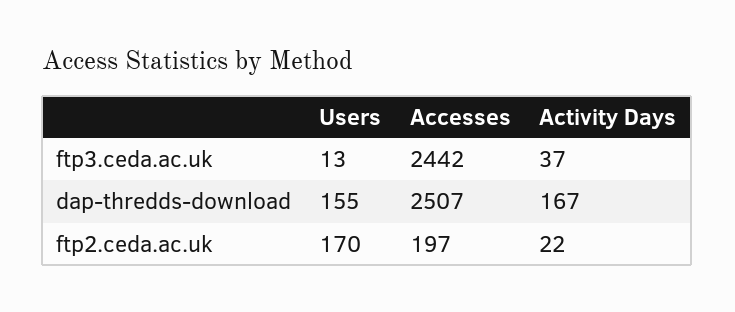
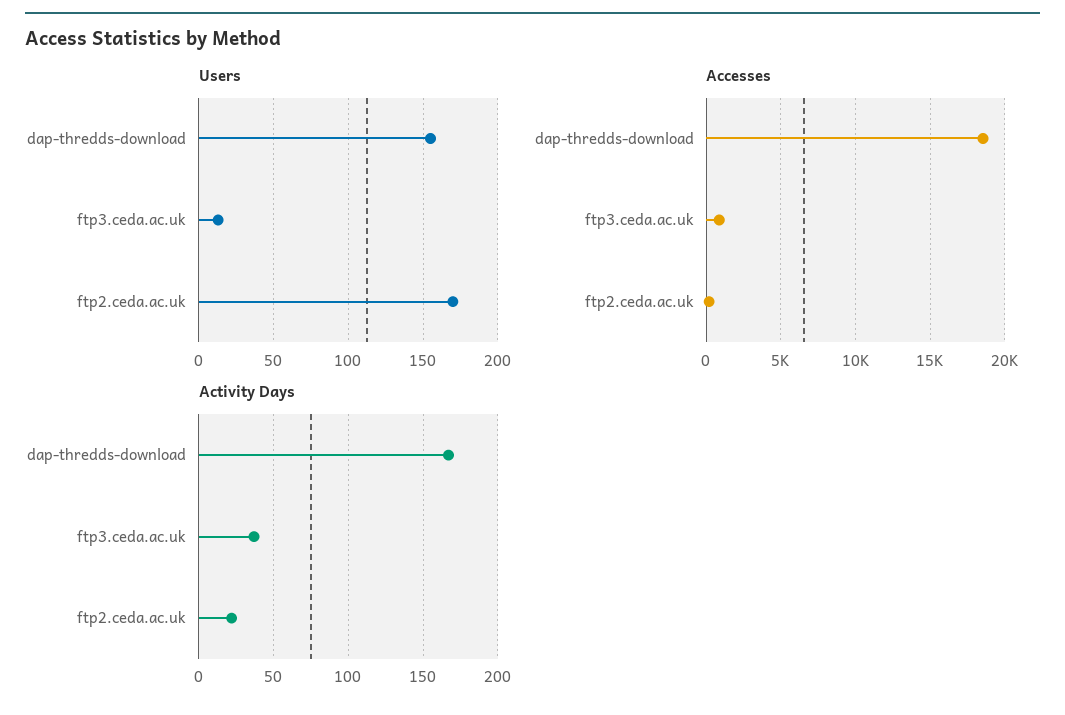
  {
    "Users": {
      "ftp3.ceda.ac.uk": 13,
      "dap-thredds-download": 155,
      "ftp2.ceda.ac.uk": 170
    },
    "Accesses": {
-     "ftp3.ceda.ac.uk": 2442,
+     "ftp3.ceda.ac.uk": 1000,
-     "dap-thredds-download": 2507,
+     "dap-thredds-download": 18500,
      "ftp2.ceda.ac.uk": 197
    },
    "Activity Days": {
      "ftp3.ceda.ac.uk": 37,
      "dap-thredds-download": 167,
      "ftp2.ceda.ac.uk": 22
    }
  }

